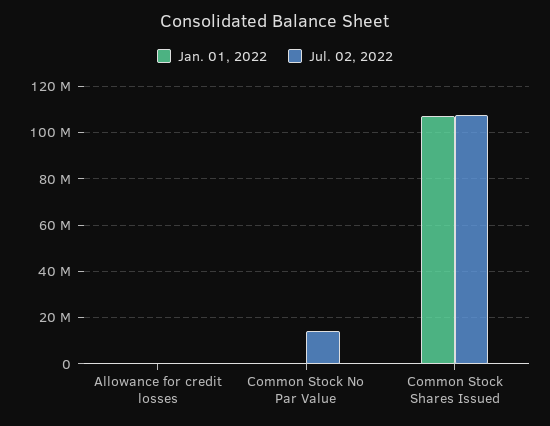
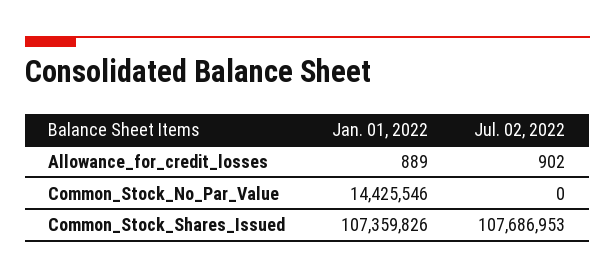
  {
    "Jan. 01, 2022": {
      "Allowance for credit losses": 889,
-     "Common Stock No Par Value": 0,
+     "Common Stock No Par Value": 14425546,
      "Common Stock Shares Issued": 107359826
    },
    "Jul. 02, 2022": {
      "Allowance for credit losses": 902,
-     "Common Stock No Par Value": 15000000,
+     "Common Stock No Par Value": 0,
      "Common Stock Shares Issued": 107686953
    }
  }

